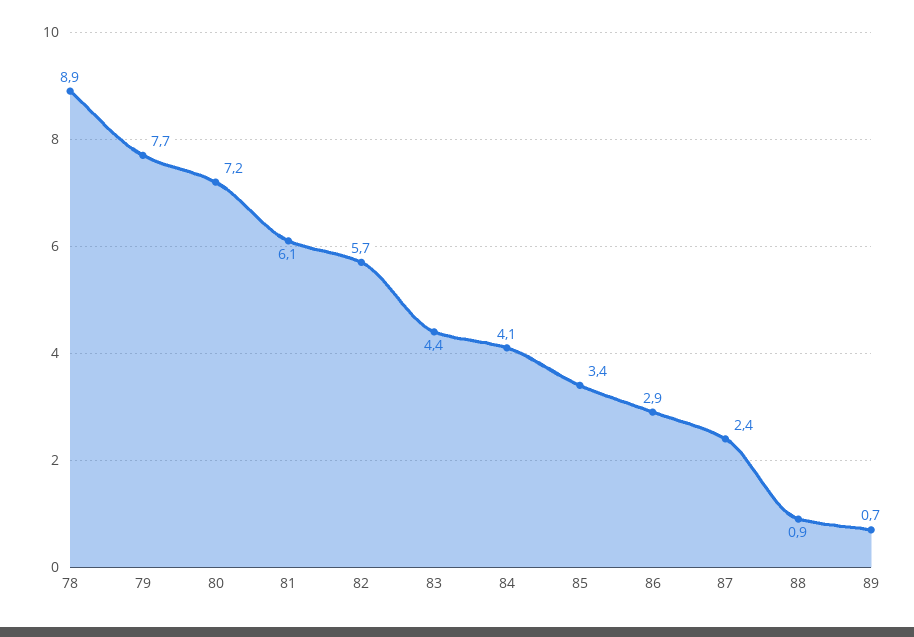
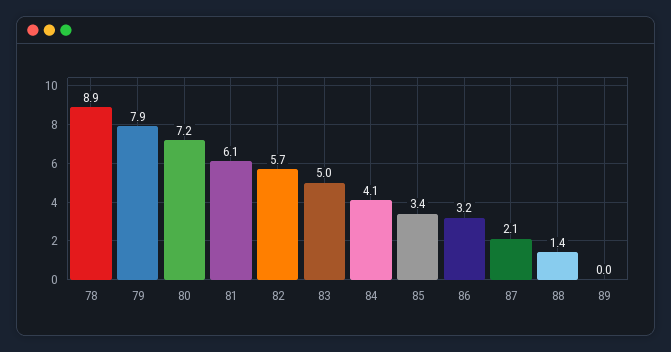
  {
    "78": 8.9,
-   "79": 7.7,
+   "79": 7.9,
    "80": 7.2,
    "81": 6.1,
    "82": 5.7,
-   "83": 4.4,
+   "83": 5,
    "84": 4.1,
    "85": 3.4,
-   "86": 2.9,
+   "86": 3.2,
-   "87": 2.4,
+   "87": 2.1,
-   "88": 0.9,
+   "88": 1.4,
-   "89": 0.7
+   "89": 0
  }

